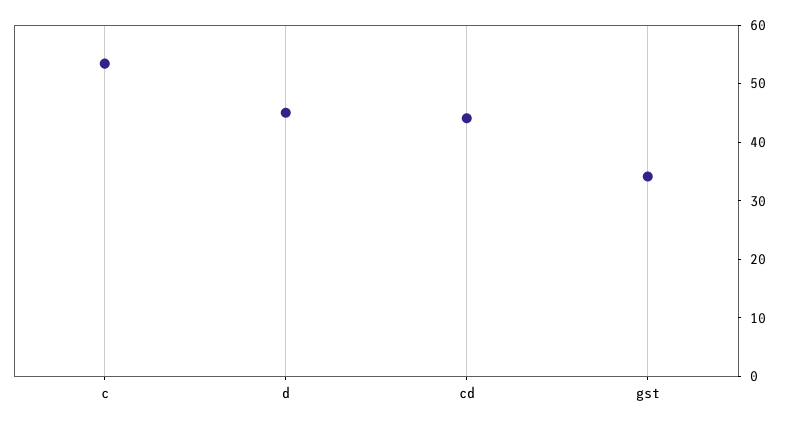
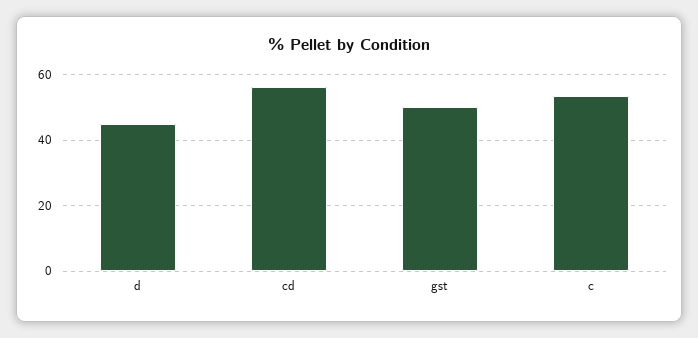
  {
    "c": 54,
    "d": 46,
-   "cd": 44,
+   "cd": 56,
-   "gst": 34
+   "gst": 50
  }

